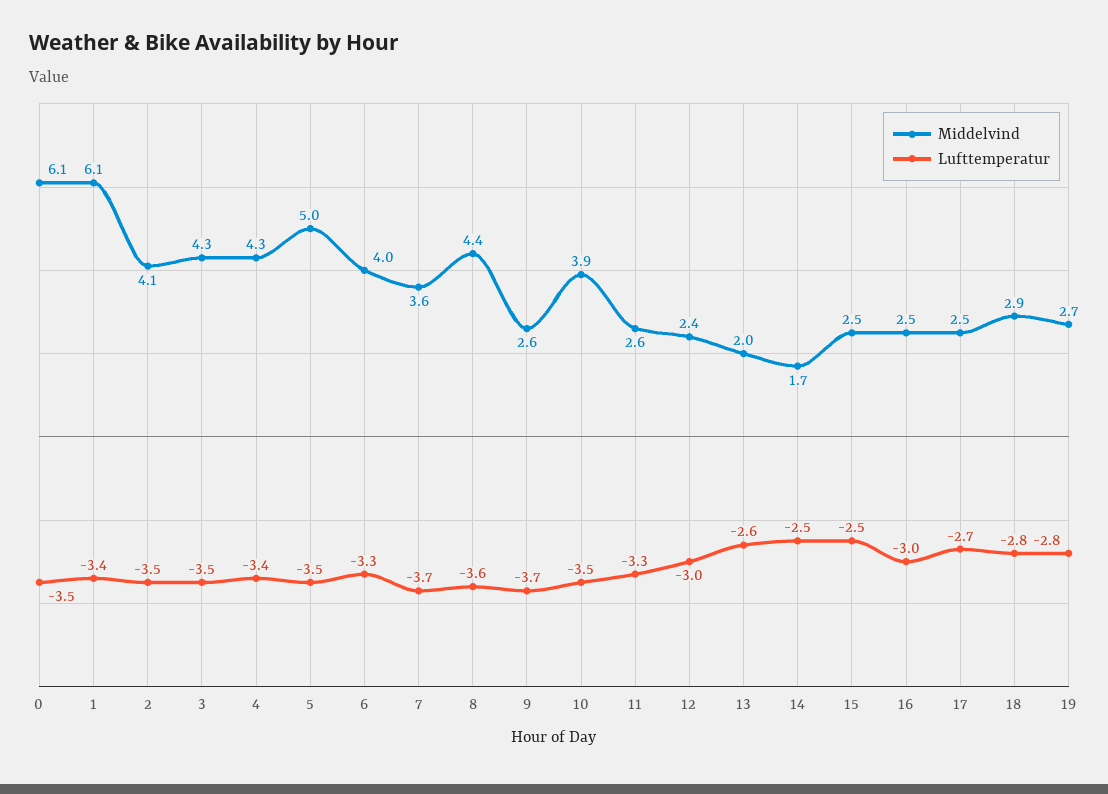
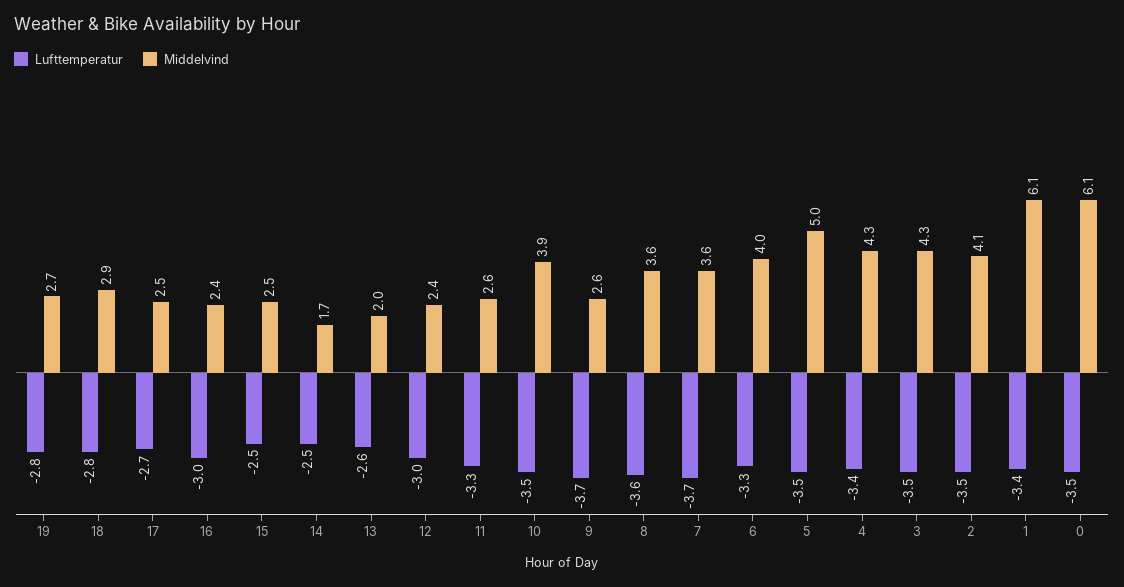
  {
    "Middelvind": {
      "0": 6.1,
      "1": 6.1,
      "2": 4.1,
      "3": 4.3,
      "4": 4.3,
      "5": 5,
      "6": 4,
      "7": 3.6,
-     "8": 4.4,
+     "8": 3.6,
      "9": 2.6,
      "10": 3.9,
      "11": 2.6,
      "12": 2.4,
      "13": 2,
      "14": 1.7,
      "15": 2.5,
-     "16": 2.5,
+     "16": 2.4,
      "17": 2.5,
      "18": 2.9,
      "19": 2.7
    },
    "Lufttemperatur": {
      "0": -3.5,
      "1": -3.4,
      "2": -3.5,
      "3": -3.5,
      "4": -3.4,
      "5": -3.5,
      "6": -3.3,
      "7": -3.7,
      "8": -3.6,
      "9": -3.7,
      "10": -3.5,
      "11": -3.3,
      "12": -3,
      "13": -2.6,
      "14": -2.5,
      "15": -2.5,
      "16": -3,
      "17": -2.7,
      "18": -2.8,
      "19": -2.8
    }
  }

